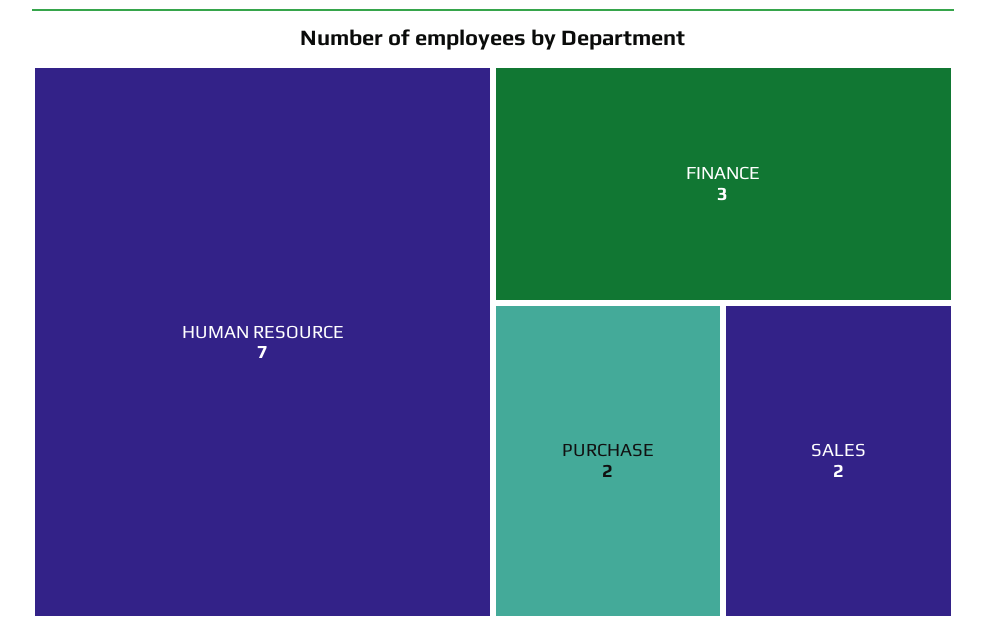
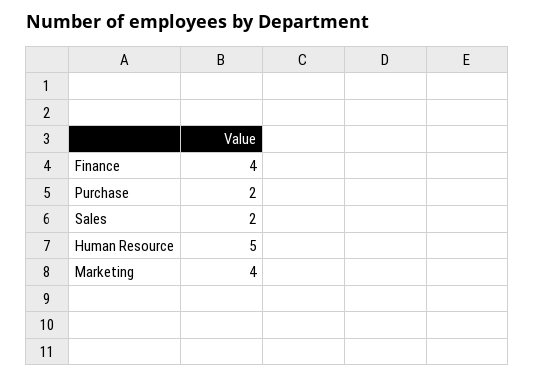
  {
-   "HUMAN RESOURCE": 7,
+   "HUMAN RESOURCE": 5,
-   "FINANCE": 3,
+   "FINANCE": 4,
    "PURCHASE": 2,
-   "SALES": 2
+   "SALES": 2,
+   "Marketing": 4
  }

